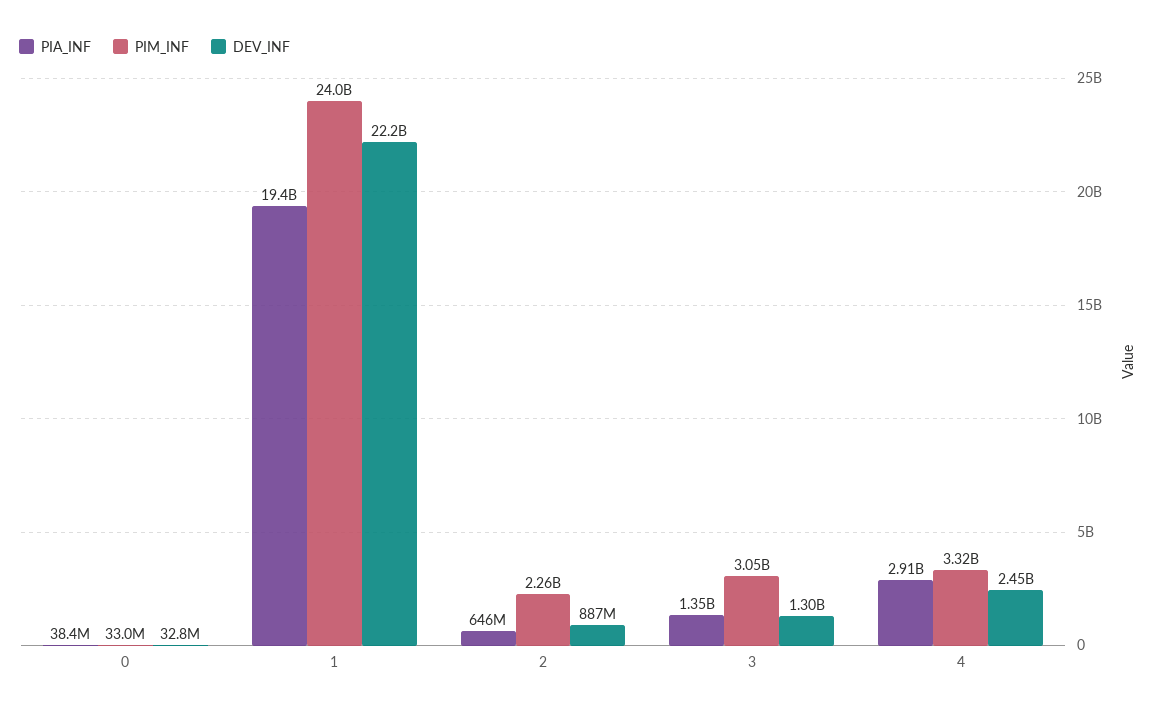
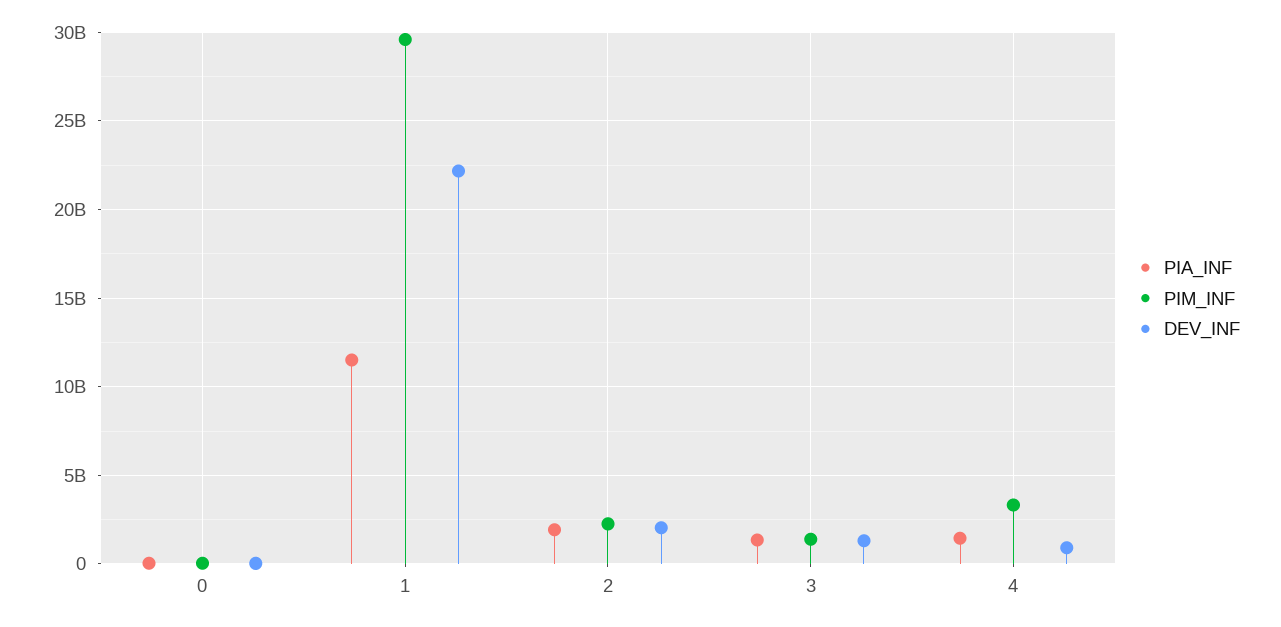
  {
    "PIA_INF": {
      "0": 38400000,
-     "1": 19400000000,
+     "1": 11500000000,
-     "2": 646000000,
+     "2": 2000000000,
      "3": 1350000000,
-     "4": 2910000000
+     "4": 1500000000
    },
    "PIM_INF": {
      "0": 33000000,
-     "1": 24000000000,
+     "1": 29500000000,
      "2": 2260000000,
-     "3": 3050000000,
+     "3": 1500000000,
      "4": 3320000000
    },
    "DEV_INF": {
      "0": 32800000,
      "1": 22200000000,
-     "2": 887000000,
+     "2": 2000000000,
      "3": 1300000000,
-     "4": 2450000000
+     "4": 1000000000
    }
  }

